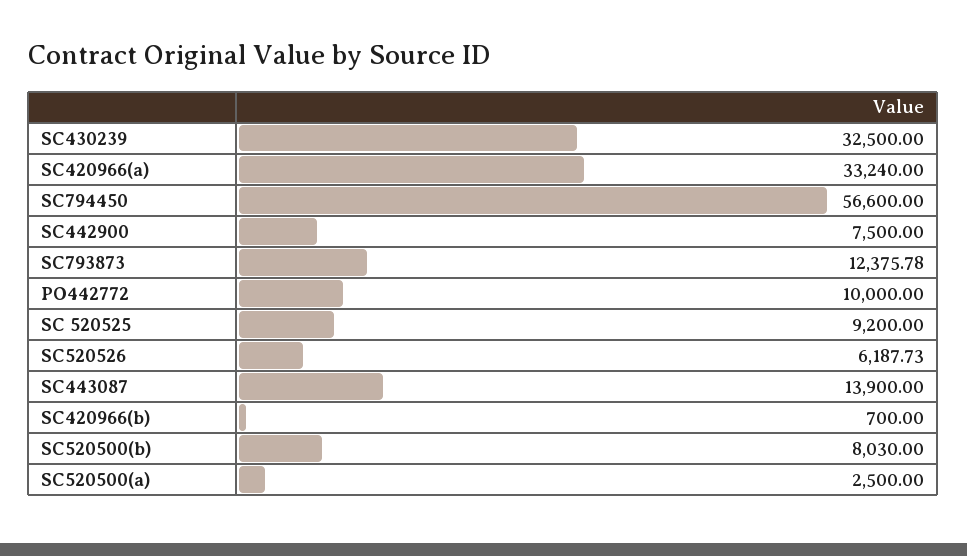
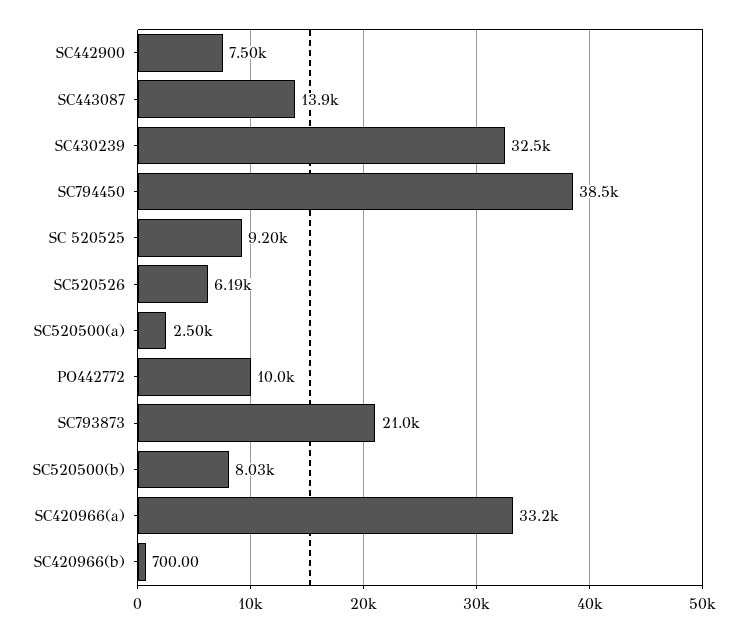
  {
    "SC430239": 32500,
    "SC420966(a)": 33240,
-   "SC794450": 56600,
+   "SC794450": 38500,
    "SC442900": 7500,
-   "SC793873": 12375.78,
+   "SC793873": 21000,
    "PO442772": 10000,
    "SC 520525": 9200,
    "SC520526": 6187.73,
    "SC443087": 13900,
    "SC420966(b)": 700,
    "SC520500(b)": 8030,
    "SC520500(a)": 2500
  }

